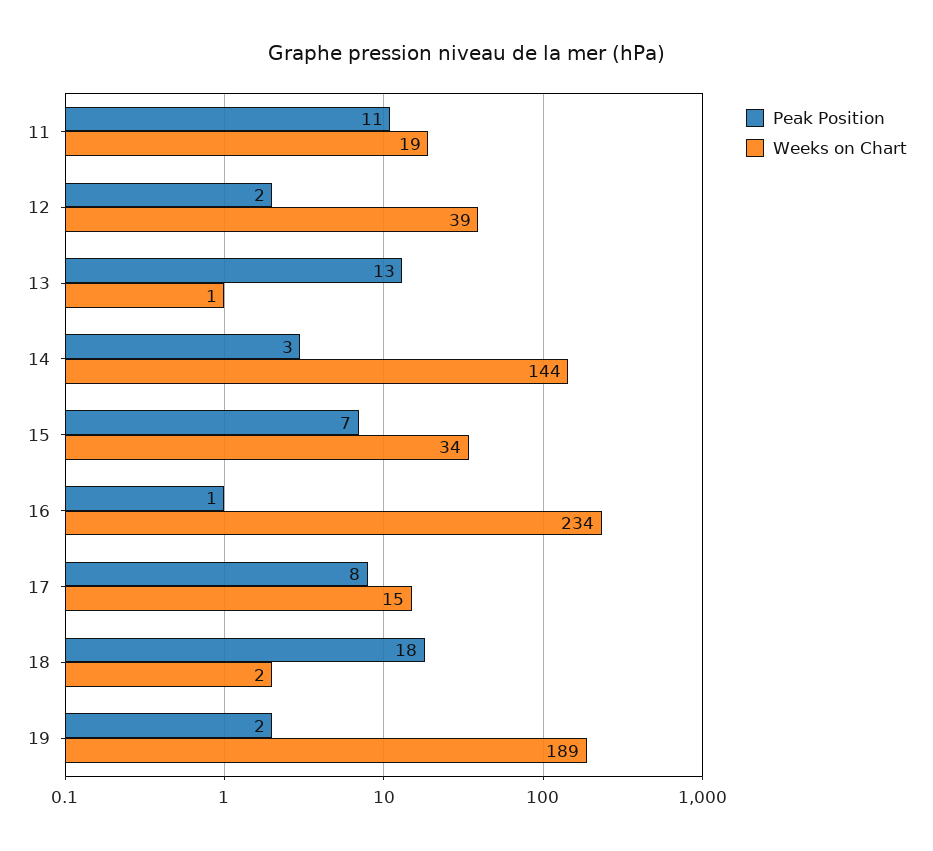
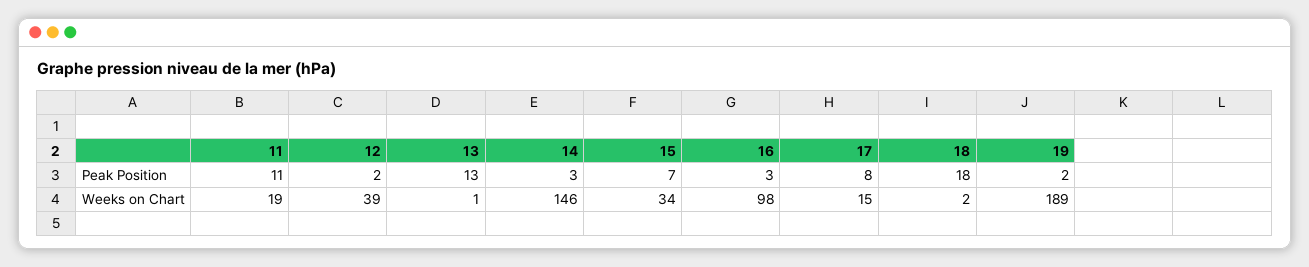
  {
    "Peak Position": {
      "11": 11,
      "12": 2,
      "13": 13,
      "14": 3,
      "15": 7,
-     "16": 1,
+     "16": 3,
      "17": 8,
      "18": 18,
      "19": 2
    },
    "Weeks on Chart": {
      "11": 19,
      "12": 39,
      "13": 1,
-     "14": 144,
+     "14": 146,
      "15": 34,
-     "16": 234,
+     "16": 98,
      "17": 15,
      "18": 2,
      "19": 189
    }
  }

